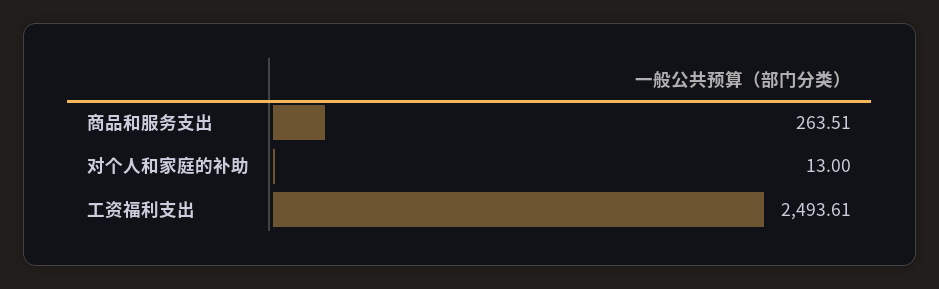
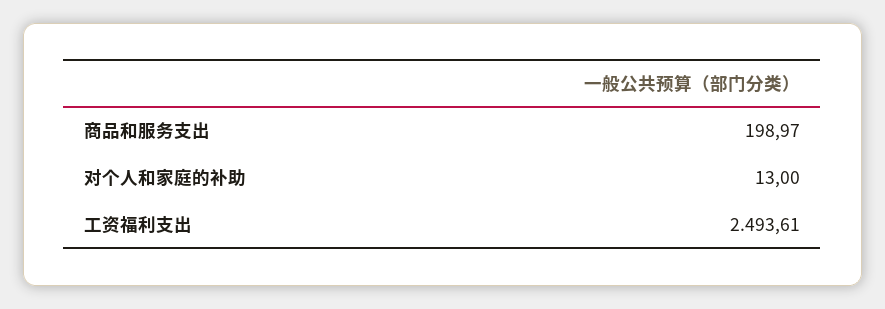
  {
-   "商品和服务支出": 263.51,
+   "商品和服务支出": 198.97,
    "对个人和家庭的补助": 13,
    "工资福利支出": 2493.61
  }

